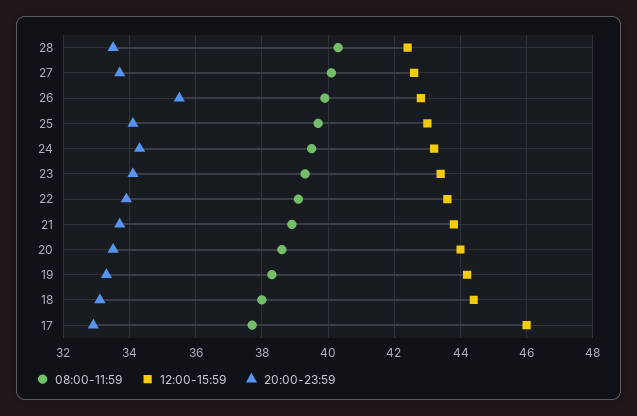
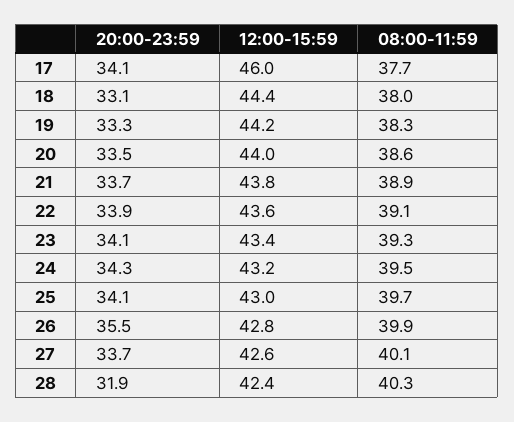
  {
    "08:00-11:59": {
      "28": 40.3,
      "27": 40.1,
      "26": 39.9,
      "25": 39.7,
      "24": 39.5,
      "23": 39.3,
      "22": 39.1,
      "21": 38.9,
      "20": 38.6,
      "19": 38.3,
      "18": 38,
      "17": 37.7
    },
    "12:00-15:59": {
      "28": 42.4,
      "27": 42.6,
      "26": 42.8,
      "25": 43,
      "24": 43.2,
      "23": 43.4,
      "22": 43.6,
      "21": 43.8,
      "20": 44,
      "19": 44.2,
      "18": 44.4,
      "17": 46
    },
    "20:00-23:59": {
-     "28": 33.5,
+     "28": 31.9,
      "27": 33.7,
      "26": 35.5,
      "25": 34.1,
      "24": 34.3,
      "23": 34.1,
      "22": 33.9,
      "21": 33.7,
      "20": 33.5,
      "19": 33.3,
      "18": 33.1,
-     "17": 33
+     "17": 34.1
    }
  }

